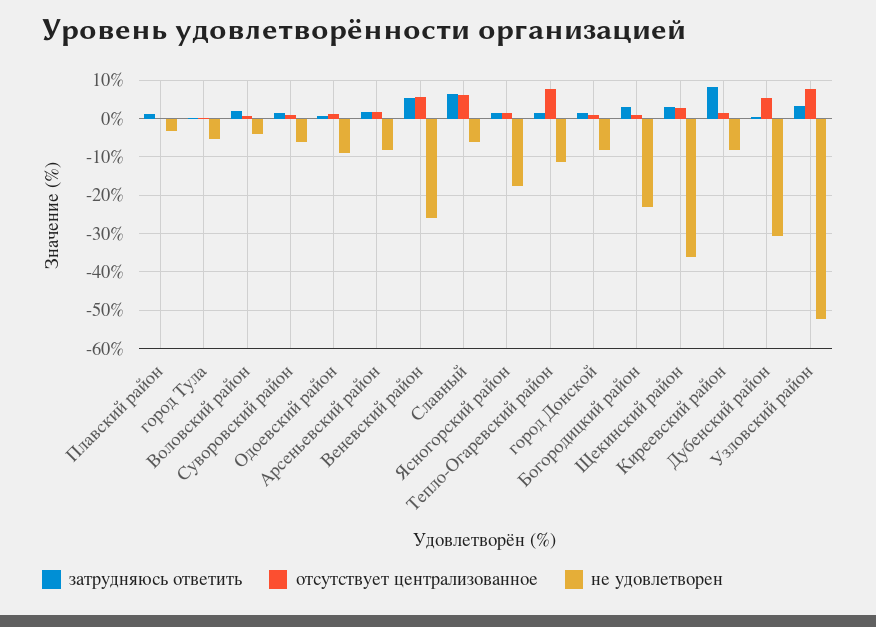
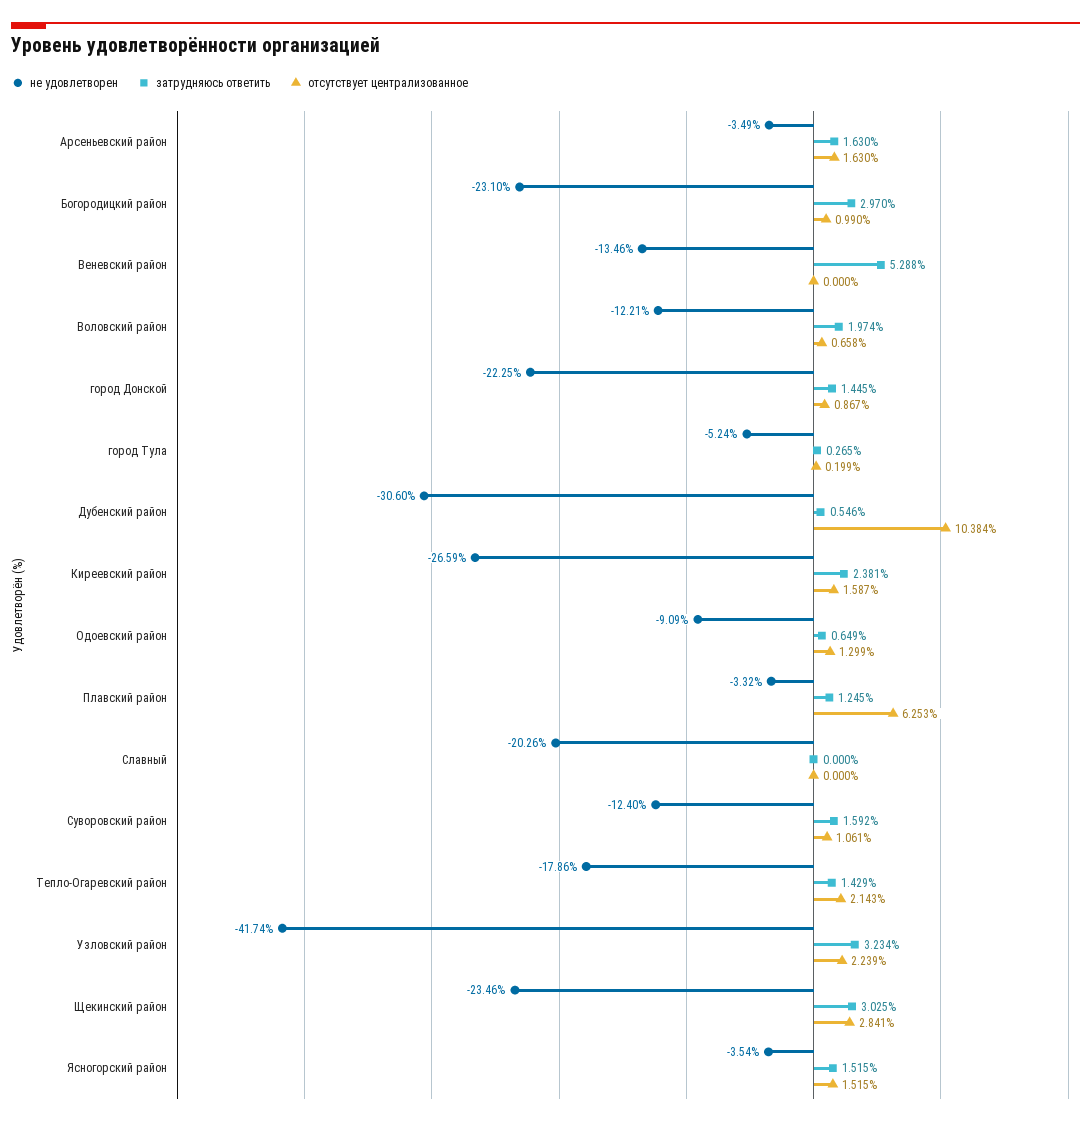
  {
    "затрудняюсь ответить": {
      "Плавский район": 1.245,
      "город Тула": 0.265,
      "Воловский район": 1.974,
      "Суворовский район": 1.592,
      "Одоевский район": 0.649,
      "Арсеньевский район": 1.63,
      "Веневский район": 5.288,
-     "Славный": 6,
+     "Славный": 0,
      "Ясногорский район": 1.515,
      "Тепло-Огаревский район": 1.429,
      "город Донской": 1.445,
      "Богородицкий район": 2.97,
      "Щекинский район": 3.025,
-     "Киреевский район": 8,
+     "Киреевский район": 2.381,
      "Дубенский район": 0.546,
      "Узловский район": 3.234
    },
    "отсутствует централизованное": {
-     "Плавский район": 0,
+     "Плавский район": 6.253,
      "город Тула": 0.199,
      "Воловский район": 0.658,
      "Суворовский район": 1.061,
      "Одоевский район": 1.299,
      "Арсеньевский район": 1.63,
-     "Веневский район": 6,
+     "Веневский район": 0,
-     "Славный": 6,
+     "Славный": 0,
      "Ясногорский район": 1.515,
-     "Тепло-Огаревский район": 8,
+     "Тепло-Огаревский район": 2.143,
      "город Донской": 0.867,
      "Богородицкий район": 0.99,
      "Щекинский район": 2.841,
      "Киреевский район": 1.587,
-     "Дубенский район": 6,
+     "Дубенский район": 10.384,
-     "Узловский район": 8
+     "Узловский район": 2.239
    },
    "не удовлетворен": {
      "Плавский район": -3.32,
      "город Тула": -5.24,
-     "Воловский район": -4,
+     "Воловский район": -12.21,
-     "Суворовский район": -6,
+     "Суворовский район": -12.4,
      "Одоевский район": -9.09,
-     "Арсеньевский район": -8,
+     "Арсеньевский район": -3.49,
-     "Веневский район": -26,
+     "Веневский район": -13.46,
-     "Славный": -6,
+     "Славный": -20.26,
-     "Ясногорский район": -18,
+     "Ясногорский район": -3.54,
-     "Тепло-Огаревский район": -12,
+     "Тепло-Огаревский район": -17.86,
-     "город Донской": -8,
+     "город Донской": -22.25,
      "Богородицкий район": -23.1,
-     "Щекинский район": -36,
+     "Щекинский район": -23.46,
-     "Киреевский район": -8,
+     "Киреевский район": -26.59,
      "Дубенский район": -30.6,
-     "Узловский район": -52
+     "Узловский район": -41.74
    }
  }

